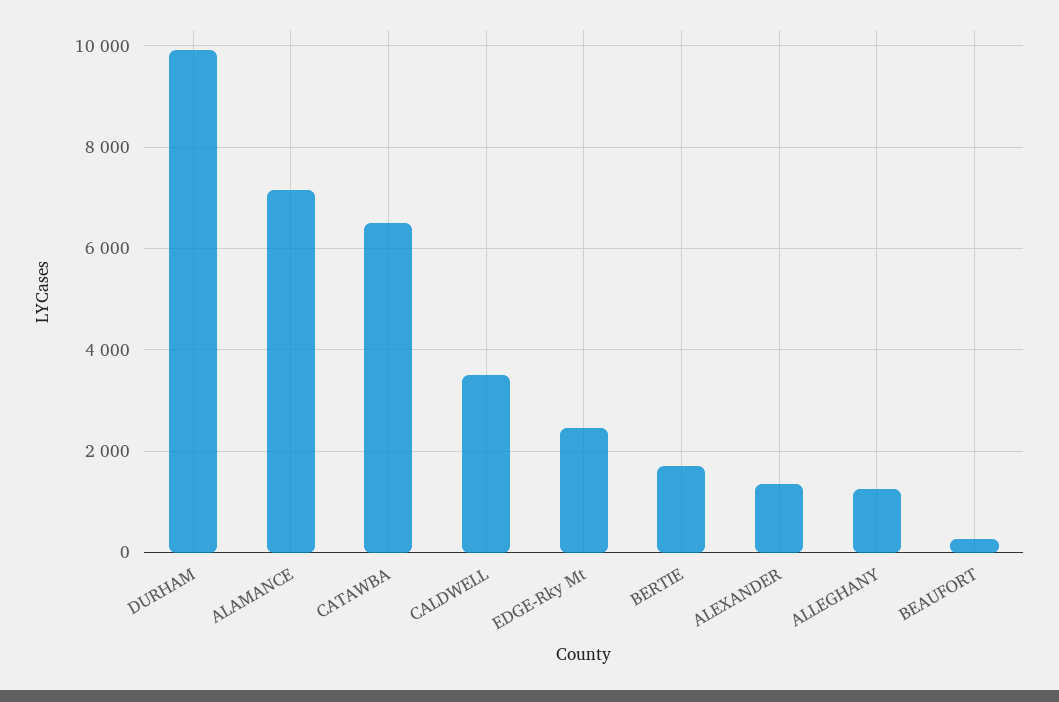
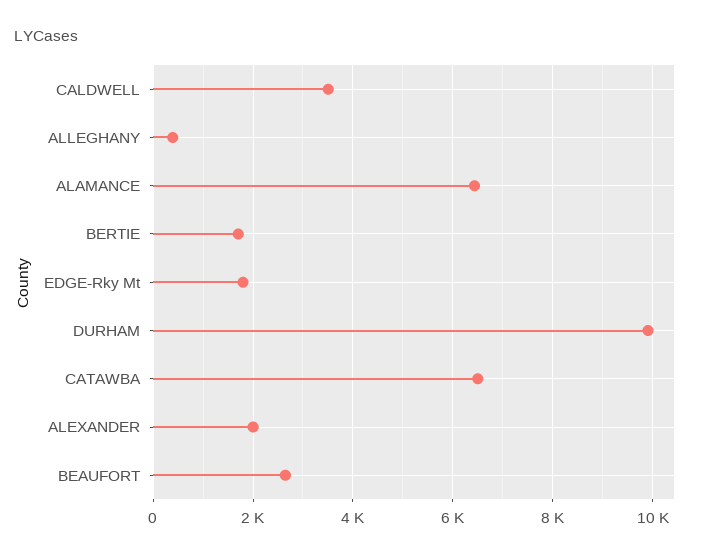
  {
    "DURHAM": 10000,
-   "ALAMANCE": 7200,
+   "ALAMANCE": 6400,
    "CATAWBA": 6400,
    "CALDWELL": 3600,
-   "EDGE-Rky Mt": 2400,
+   "EDGE-Rky Mt": 1800,
    "BERTIE": 1800,
-   "ALEXANDER": 1400,
+   "ALEXANDER": 2000,
-   "ALLEGHANY": 1200,
+   "ALLEGHANY": 400,
-   "BEAUFORT": 200
+   "BEAUFORT": 2600
  }

